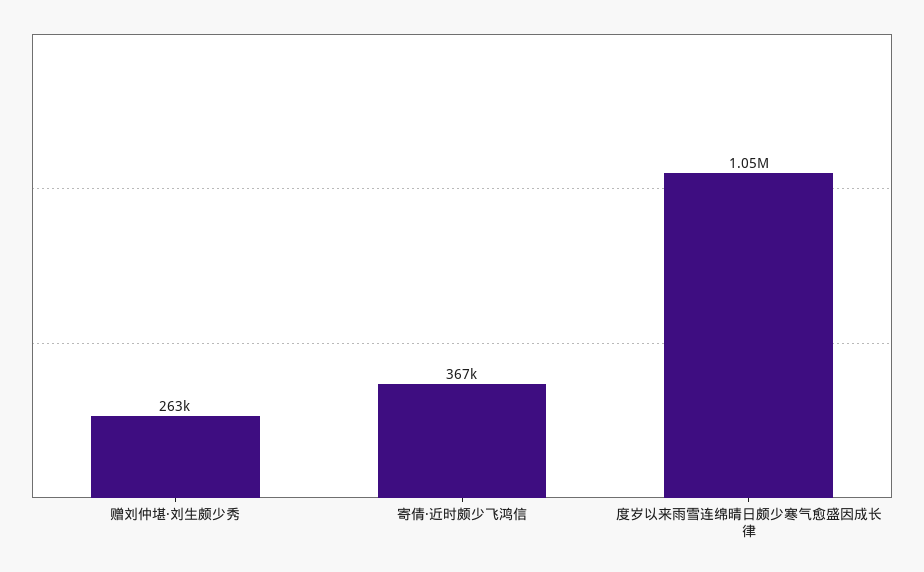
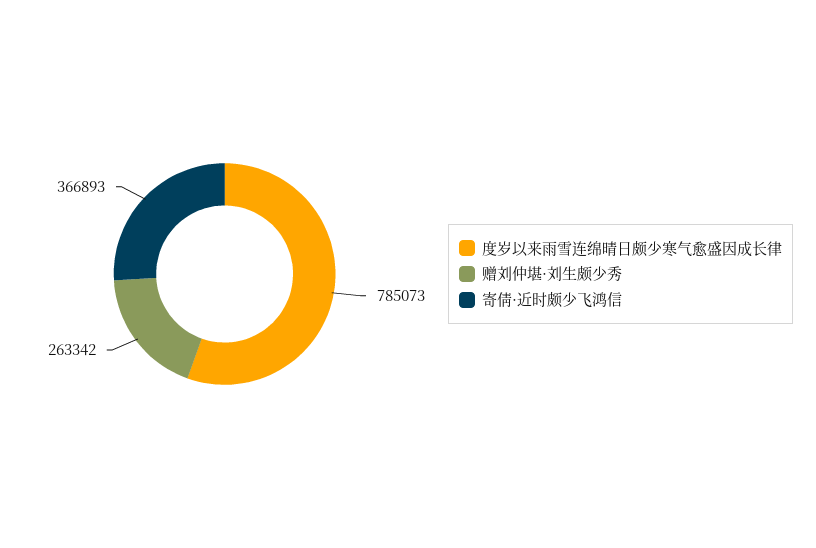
  {
    "赠刘仲堪·刘生颇少秀": 263342,
    "寄倩·近时颇少飞鸿信": 366893,
-   "度岁以来雨雪连绵晴日颇少寒气愈盛因成长律": 1050000
+   "度岁以来雨雪连绵晴日颇少寒气愈盛因成长律": 785073
  }

